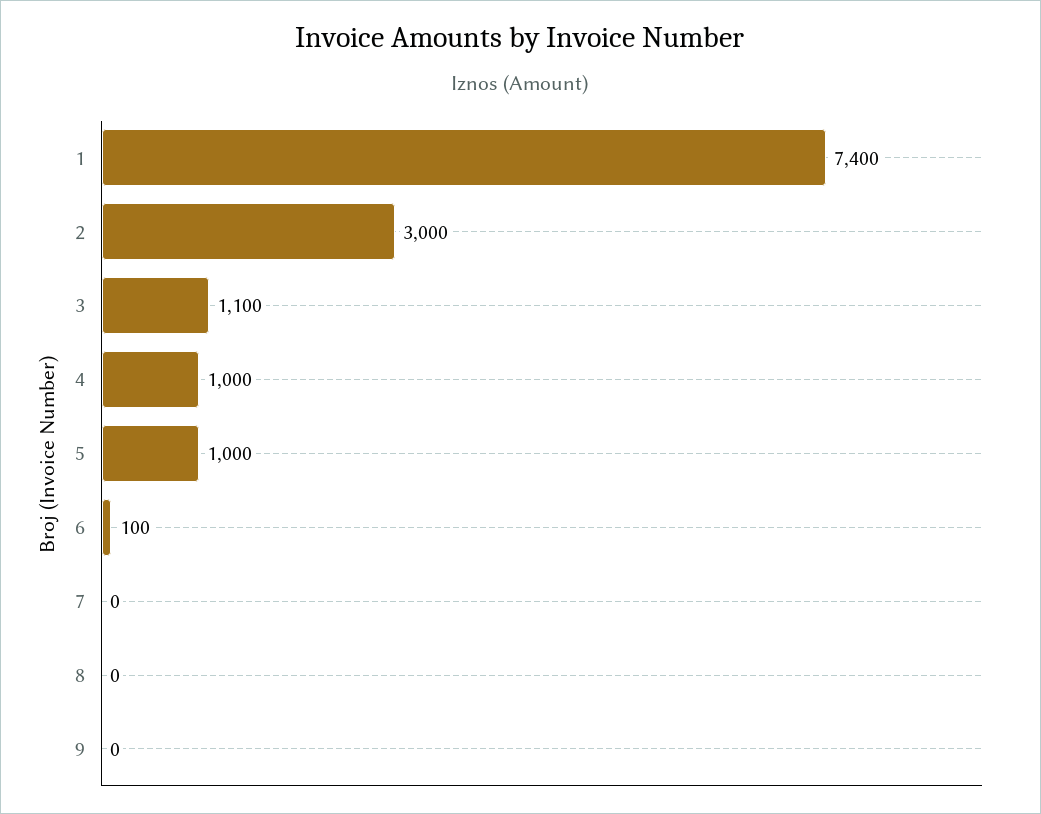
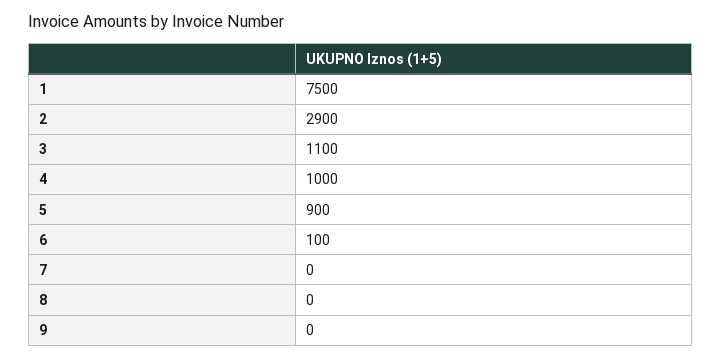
  {
-   "1": 7400,
+   "1": 7500,
-   "2": 3000,
+   "2": 2900,
    "3": 1100,
    "4": 1000,
-   "5": 1000,
+   "5": 900,
    "6": 100,
    "7": 0,
    "8": 0,
    "9": 0
  }

